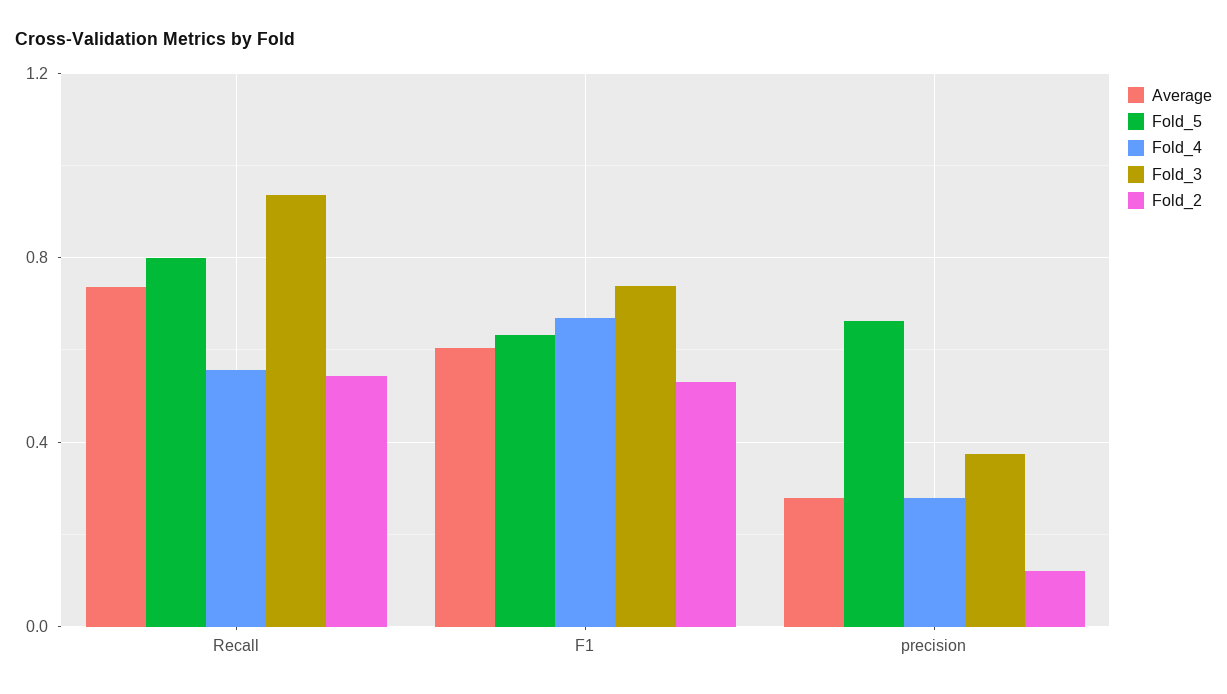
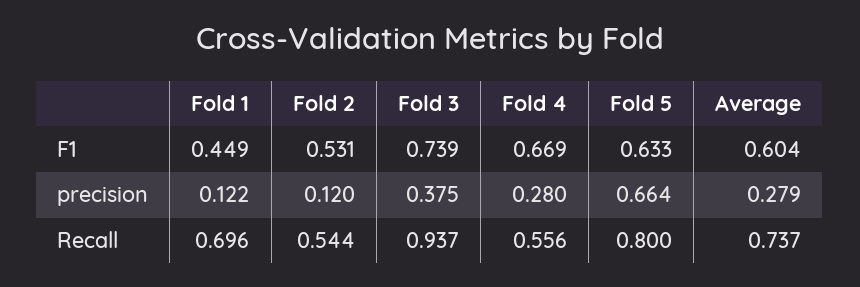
  {
    "Average": {
      "Recall": 0.737,
      "F1": 0.604,
      "precision": 0.279
    },
    "Fold_5": {
      "Recall": 0.8,
      "F1": 0.633,
      "precision": 0.664
    },
    "Fold_4": {
      "Recall": 0.556,
      "F1": 0.669,
      "precision": 0.28
    },
    "Fold_3": {
      "Recall": 0.937,
      "F1": 0.739,
      "precision": 0.375
    },
    "Fold_2": {
      "Recall": 0.544,
      "F1": 0.531,
      "precision": 0.12
-   }
+   },
+   "Fold 1": {
+     "F1": 0.449,
+     "precision": 0.122,
+     "Recall": 0.696
+   }
  }

